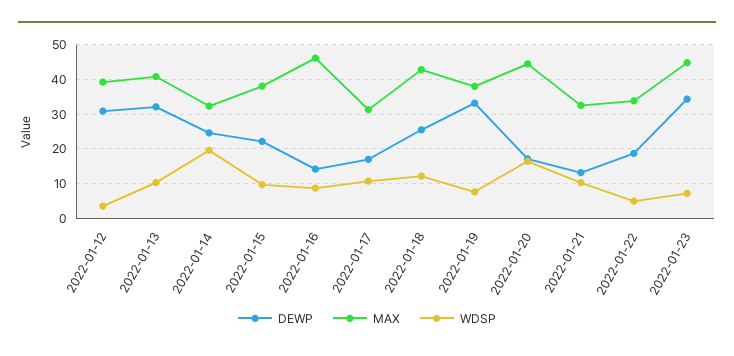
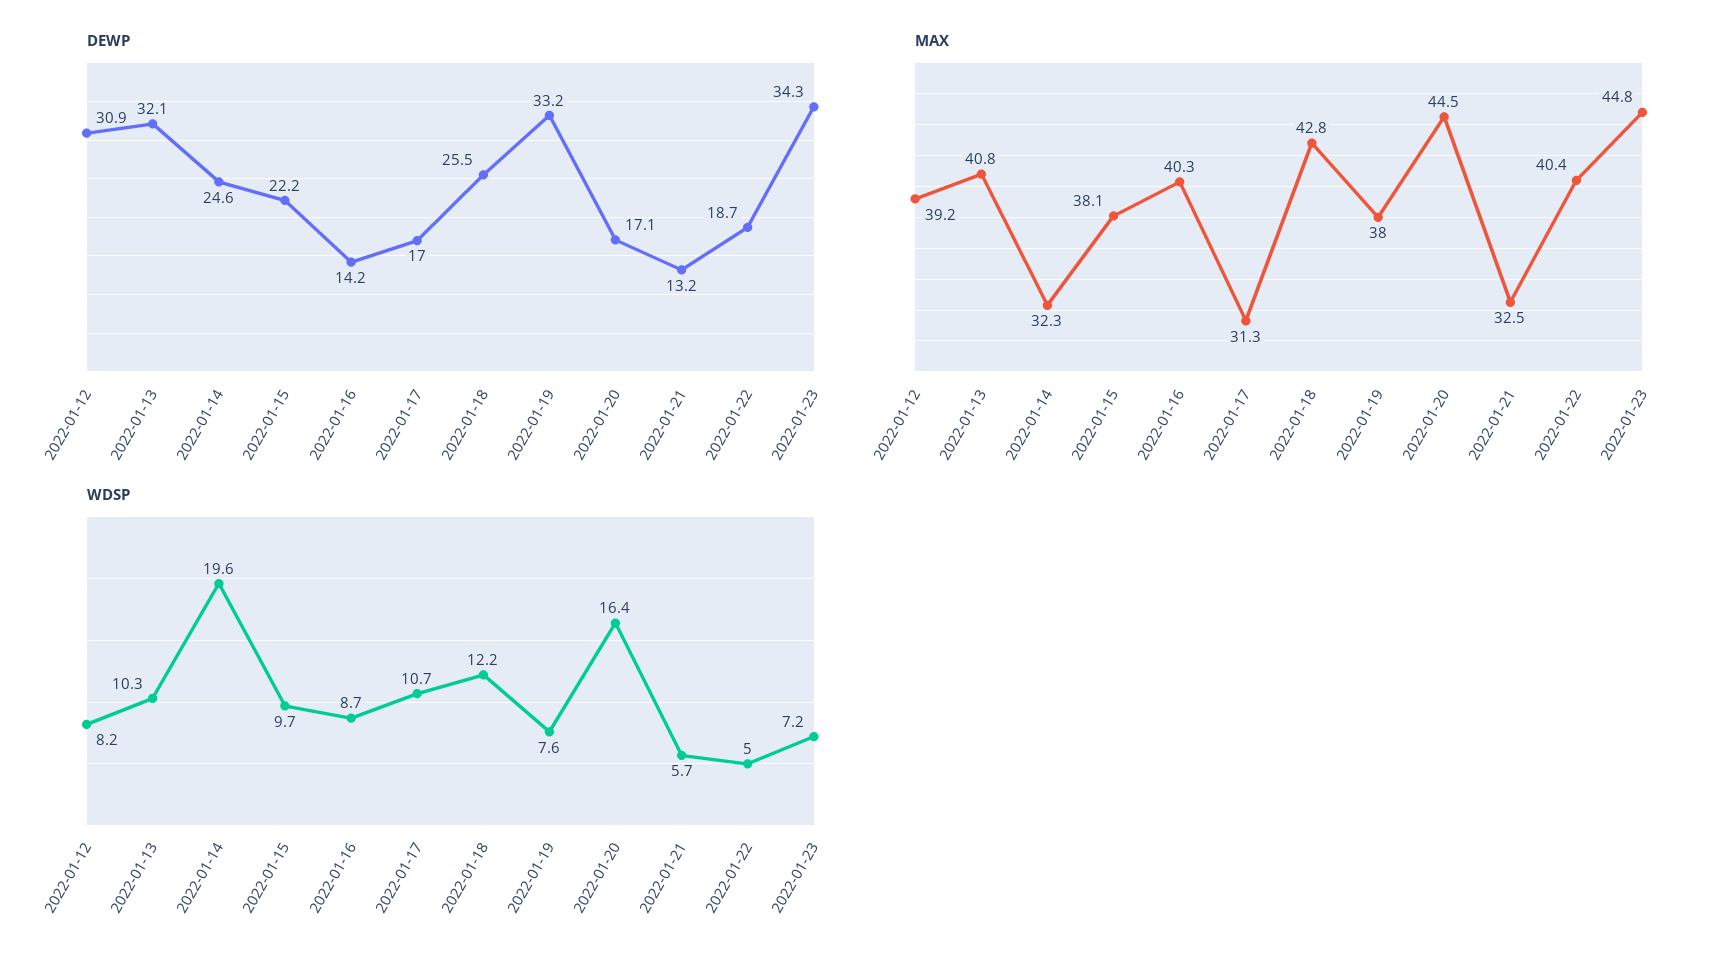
  {
    "DEWP": {
      "2022-01-12": 30.9,
      "2022-01-13": 32.1,
      "2022-01-14": 24.6,
      "2022-01-15": 22.2,
      "2022-01-16": 14.2,
      "2022-01-17": 17,
      "2022-01-18": 25.5,
      "2022-01-19": 33.2,
      "2022-01-20": 17.1,
      "2022-01-21": 13.2,
      "2022-01-22": 18.7,
      "2022-01-23": 34.3
    },
    "MAX": {
      "2022-01-12": 39.2,
      "2022-01-13": 40.8,
      "2022-01-14": 32.3,
      "2022-01-15": 38.1,
-     "2022-01-16": 46,
+     "2022-01-16": 40.3,
      "2022-01-17": 31.3,
      "2022-01-18": 42.8,
      "2022-01-19": 38,
      "2022-01-20": 44.5,
      "2022-01-21": 32.5,
-     "2022-01-22": 34,
+     "2022-01-22": 40.4,
      "2022-01-23": 44.8
    },
    "WDSP": {
-     "2022-01-12": 4,
+     "2022-01-12": 8.2,
      "2022-01-13": 10.3,
      "2022-01-14": 19.6,
      "2022-01-15": 9.7,
      "2022-01-16": 8.7,
      "2022-01-17": 10.7,
      "2022-01-18": 12.2,
      "2022-01-19": 7.6,
      "2022-01-20": 16.4,
-     "2022-01-21": 10,
+     "2022-01-21": 5.7,
      "2022-01-22": 5,
      "2022-01-23": 7.2
    }
  }

